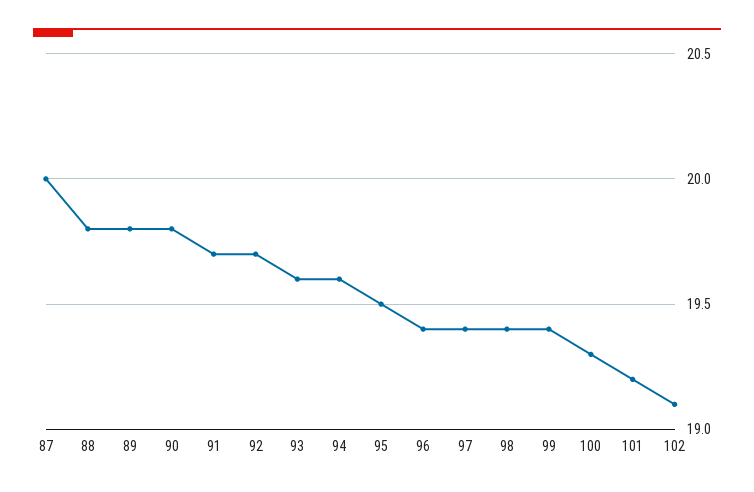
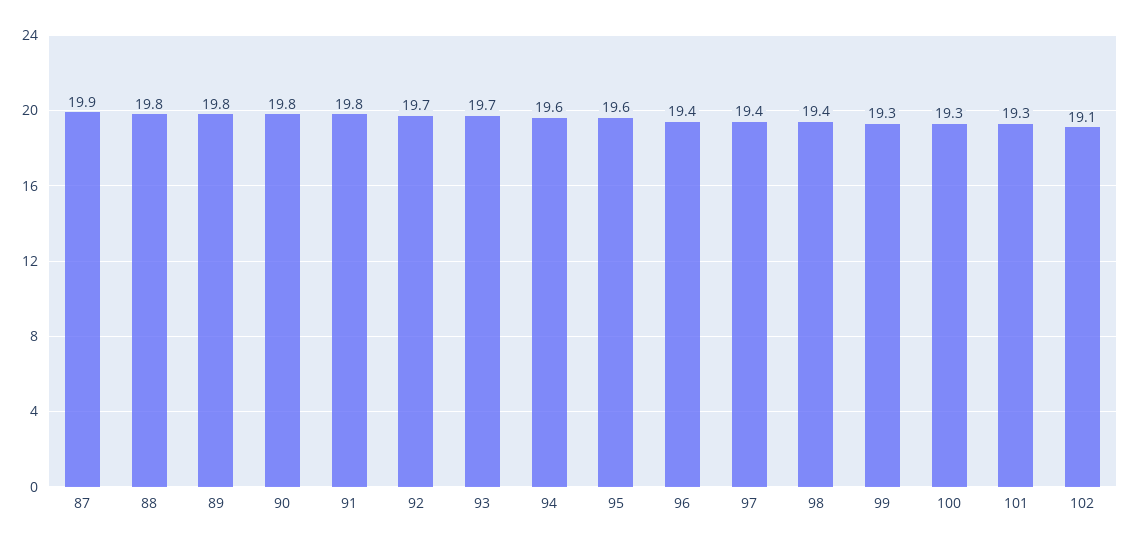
  {
-   "87": 20,
+   "87": 19.9,
    "88": 19.8,
    "89": 19.8,
    "90": 19.8,
-   "91": 19.7,
+   "91": 19.8,
    "92": 19.7,
-   "93": 19.6,
+   "93": 19.7,
    "94": 19.6,
-   "95": 19.5,
+   "95": 19.6,
    "96": 19.4,
    "97": 19.4,
    "98": 19.4,
-   "99": 19.4,
+   "99": 19.3,
    "100": 19.3,
-   "101": 19.2,
+   "101": 19.3,
    "102": 19.1
  }

